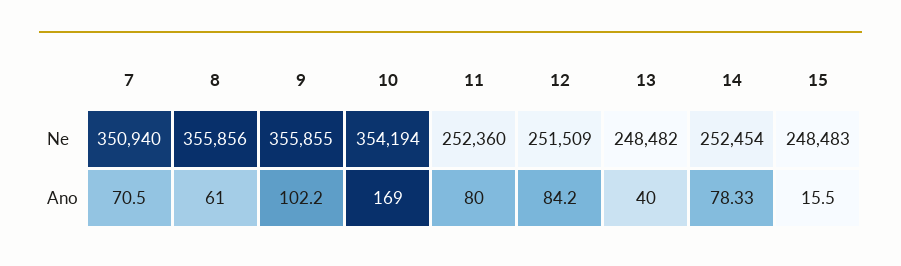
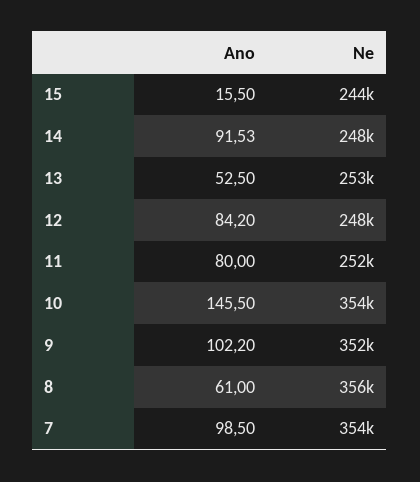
  {
    "7": {
-     "Ne": 350940,
+     "Ne": 354000,
-     "Ano": 70.5
+     "Ano": 98.5
    },
    "8": {
      "Ne": 355856,
      "Ano": 61
    },
    "9": {
-     "Ne": 355855,
+     "Ne": 352000,
      "Ano": 102.2
    },
    "10": {
      "Ne": 354194,
-     "Ano": 169
+     "Ano": 145.5
    },
    "11": {
      "Ne": 252360,
      "Ano": 80
    },
    "12": {
-     "Ne": 251509,
+     "Ne": 248000,
      "Ano": 84.2
    },
    "13": {
-     "Ne": 248482,
+     "Ne": 253000,
-     "Ano": 40
+     "Ano": 52.5
    },
    "14": {
-     "Ne": 252454,
+     "Ne": 248000,
-     "Ano": 78.33
+     "Ano": 91.53
    },
    "15": {
-     "Ne": 248483,
+     "Ne": 244000,
      "Ano": 15.5
    }
  }

